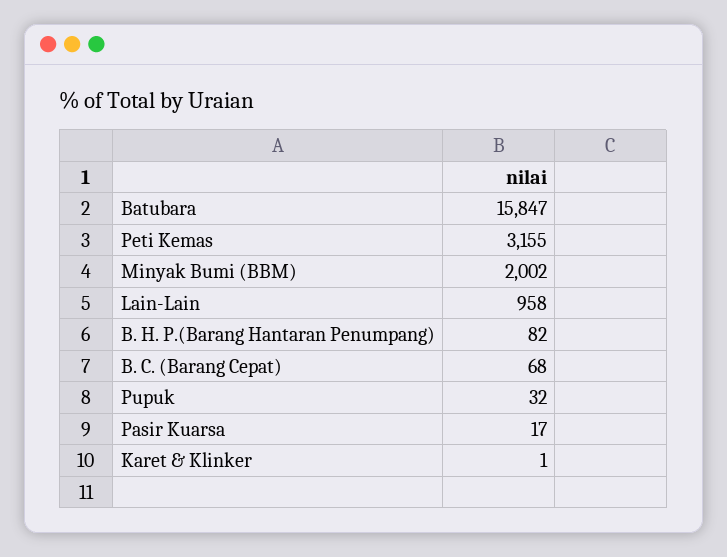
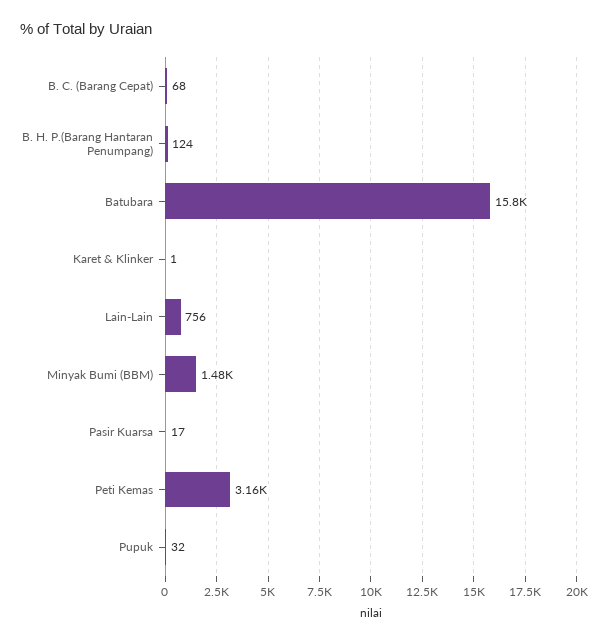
  {
    "Batubara": 15847,
    "Peti Kemas": 3155,
-   "Minyak Bumi (BBM)": 2002,
+   "Minyak Bumi (BBM)": 1480,
-   "Lain-Lain": 958,
+   "Lain-Lain": 756,
-   "B. H. P.(Barang Hantaran Penumpang)": 82,
+   "B. H. P.(Barang Hantaran Penumpang)": 124,
    "B. C. (Barang Cepat)": 68,
    "Pupuk": 32,
    "Pasir Kuarsa": 17,
    "Karet & Klinker": 1
  }

